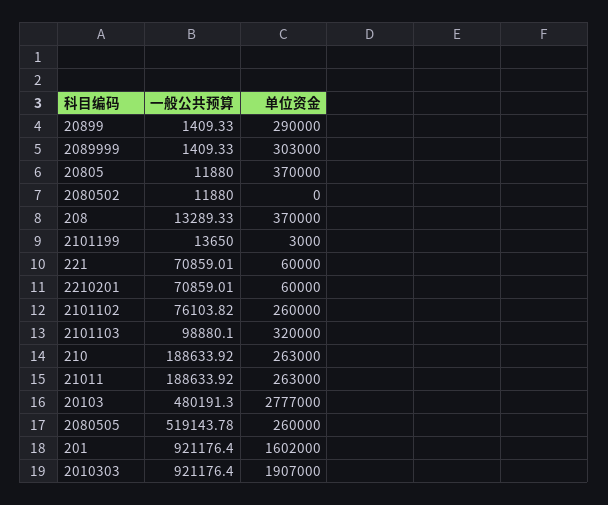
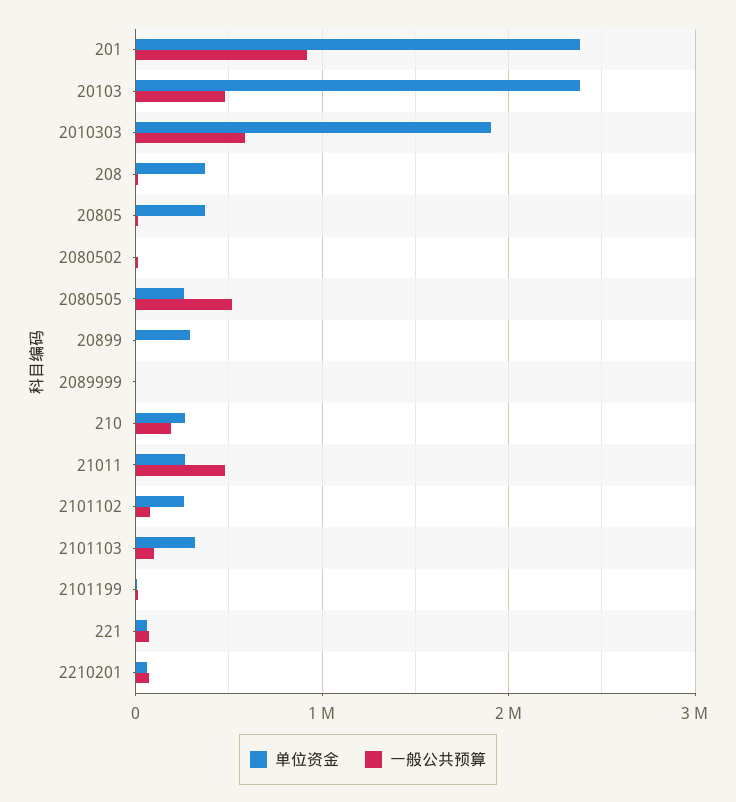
  {
    "一般公共预算": {
      "20899": 1409.33,
      "2089999": 1409.33,
      "20805": 11880,
      "2080502": 11880,
      "208": 13289.33,
      "2101199": 13650,
      "221": 70859.01,
      "2210201": 70859.01,
      "2101102": 76103.82,
      "2101103": 98880.1,
      "210": 188633.92,
-     "21011": 188633.92,
+     "21011": 500000,
      "20103": 480191.3,
      "2080505": 519143.78,
      "201": 921176.4,
-     "2010303": 921176.4
+     "2010303": 600000
    },
    "单位资金": {
      "20899": 290000,
-     "2089999": 303000,
+     "2089999": 0,
      "20805": 370000,
      "2080502": 0,
      "208": 370000,
      "2101199": 3000,
      "221": 60000,
      "2210201": 60000,
      "2101102": 260000,
      "2101103": 320000,
      "210": 263000,
      "21011": 263000,
-     "20103": 2777000,
+     "20103": 2400000,
      "2080505": 260000,
-     "201": 1602000,
+     "201": 2400000,
      "2010303": 1907000
    }
  }

